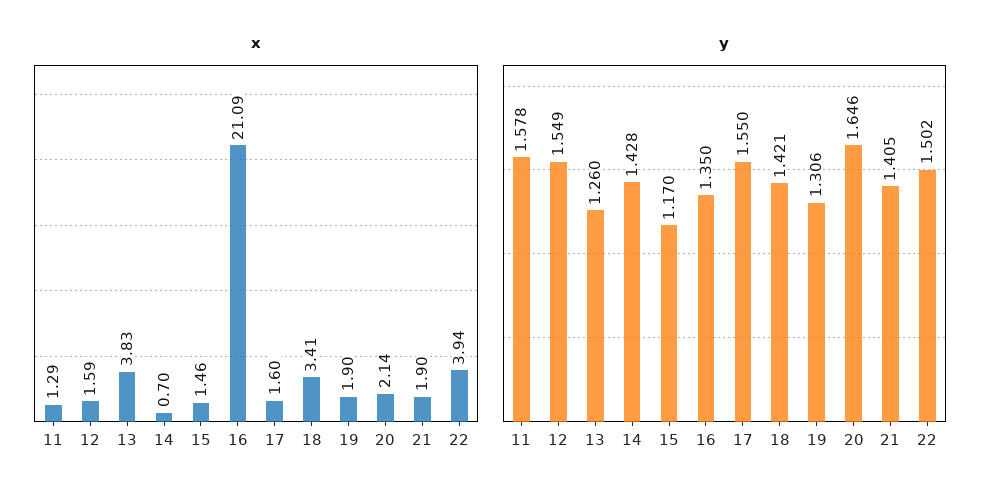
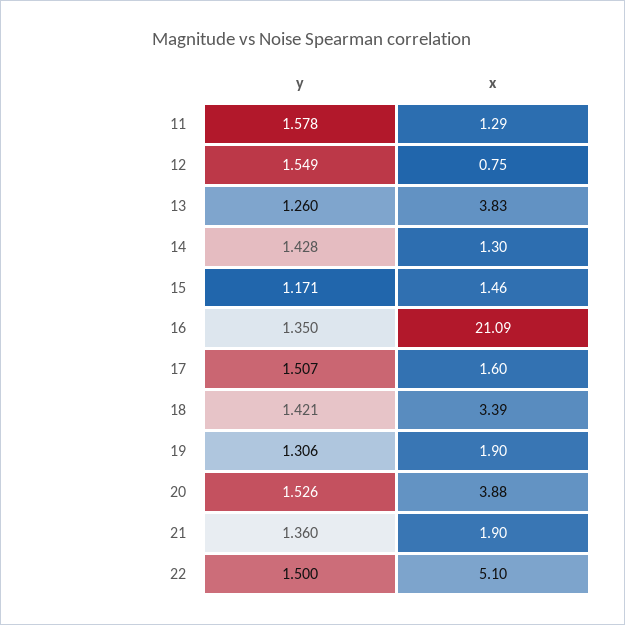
  {
    "x": {
      "11": 1.29,
-     "12": 1.59,
+     "12": 0.75,
      "13": 3.83,
-     "14": 0.7,
+     "14": 1.3,
      "15": 1.46,
      "16": 21.09,
      "17": 1.6,
-     "18": 3.41,
+     "18": 3.39,
      "19": 1.9,
-     "20": 2.14,
+     "20": 3.88,
      "21": 1.9,
-     "22": 3.94
+     "22": 5.1
    },
    "y": {
      "11": 1.578,
      "12": 1.549,
      "13": 1.26,
      "14": 1.428,
-     "15": 1.17,
+     "15": 1.171,
      "16": 1.35,
-     "17": 1.55,
+     "17": 1.507,
      "18": 1.421,
      "19": 1.306,
-     "20": 1.646,
+     "20": 1.526,
-     "21": 1.405,
+     "21": 1.36,
-     "22": 1.502
+     "22": 1.5
    }
  }

